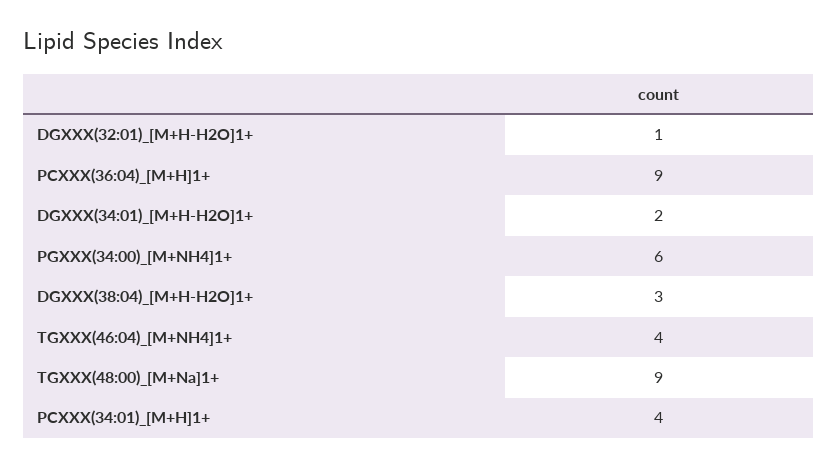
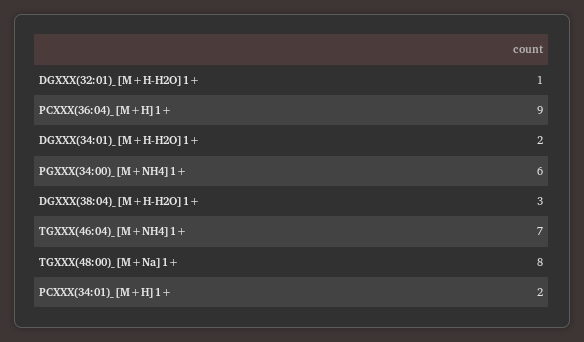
  {
    "DGXXX(32:01)_[M+H-H2O]1+": 1,
    "PCXXX(36:04)_[M+H]1+": 9,
    "DGXXX(34:01)_[M+H-H2O]1+": 2,
    "PGXXX(34:00)_[M+NH4]1+": 6,
    "DGXXX(38:04)_[M+H-H2O]1+": 3,
-   "TGXXX(46:04)_[M+NH4]1+": 4,
+   "TGXXX(46:04)_[M+NH4]1+": 7,
-   "TGXXX(48:00)_[M+Na]1+": 9,
+   "TGXXX(48:00)_[M+Na]1+": 8,
-   "PCXXX(34:01)_[M+H]1+": 4
+   "PCXXX(34:01)_[M+H]1+": 2
  }

